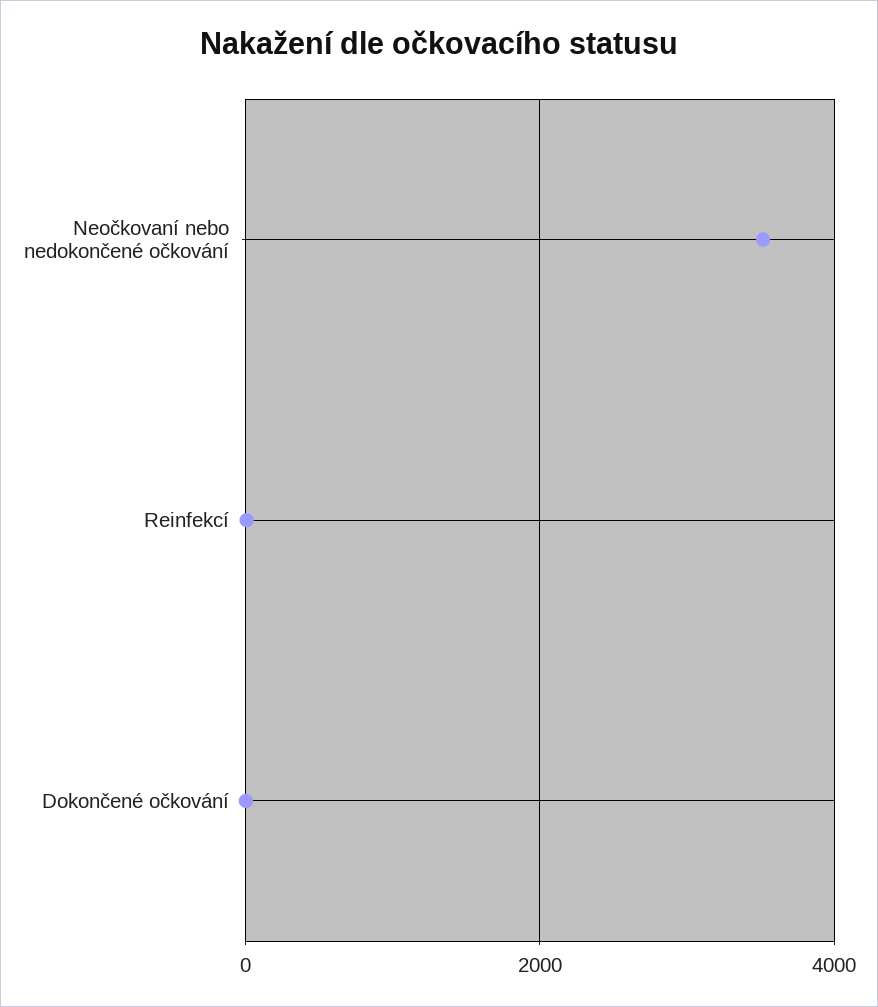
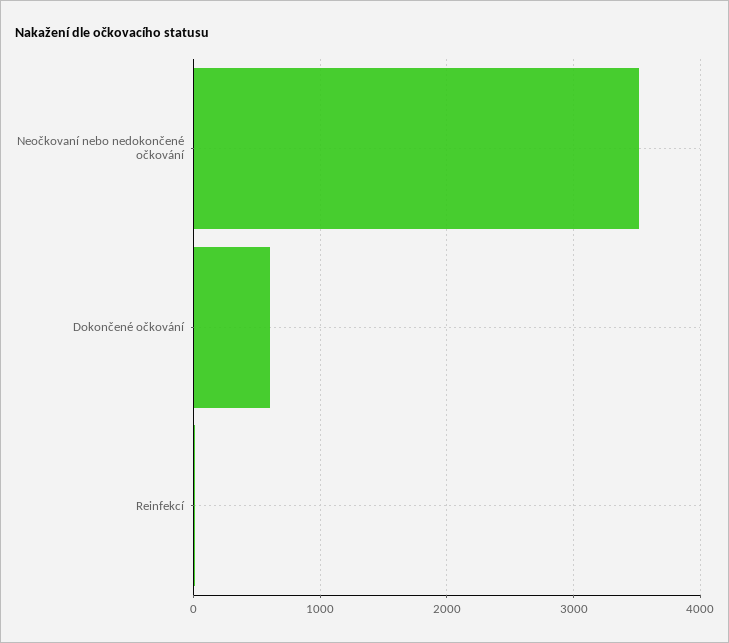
  {
    "Neočkovaní nebo nedokončené očkování": 3500,
    "Reinfekcí": 0,
-   "Dokončené očkování": 0
+   "Dokončené očkování": 600
  }

